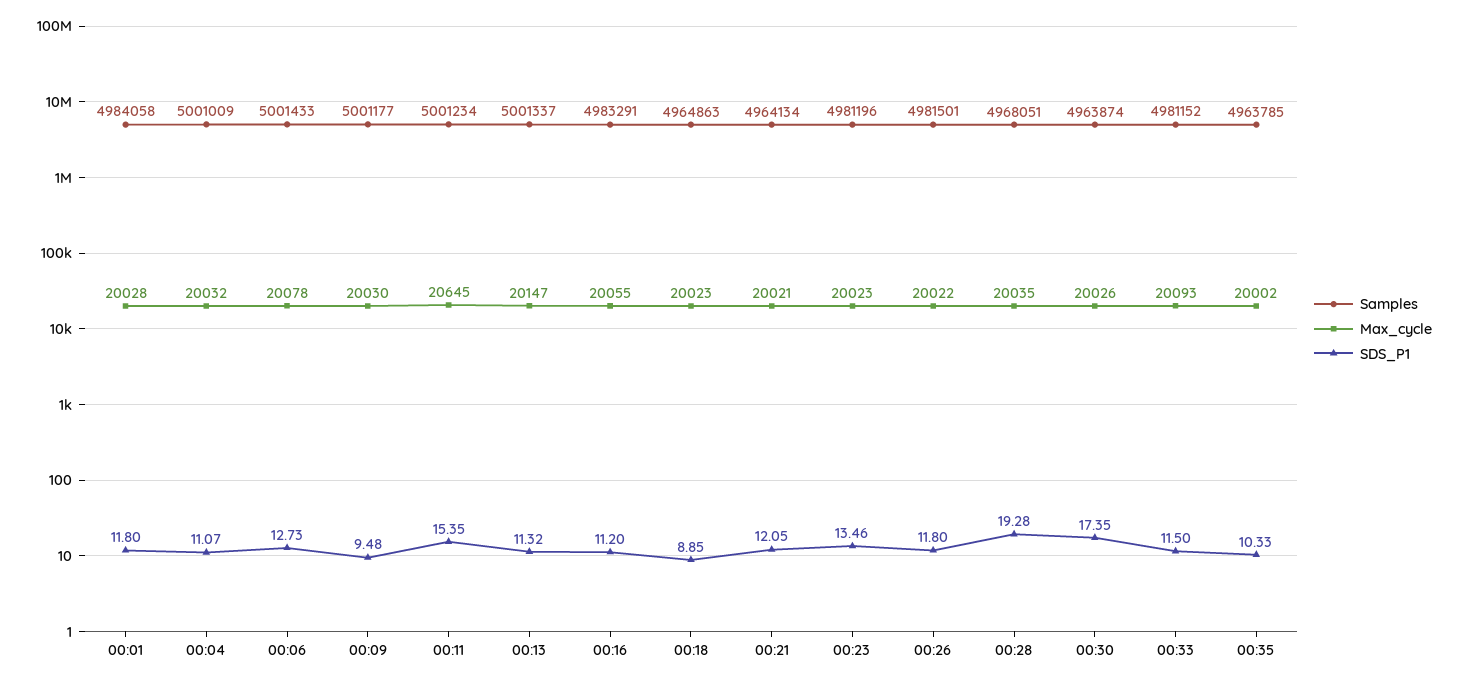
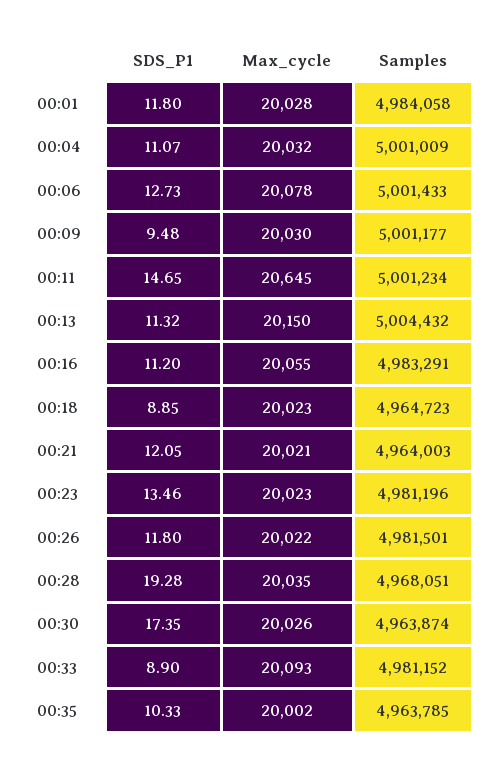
  {
    "Samples": {
      "00:01": 4984058,
      "00:04": 5001009,
      "00:06": 5001433,
      "00:09": 5001177,
      "00:11": 5001234,
-     "00:13": 5001337,
+     "00:13": 5004432,
      "00:16": 4983291,
-     "00:18": 4964863,
+     "00:18": 4964723,
-     "00:21": 4964134,
+     "00:21": 4964003,
      "00:23": 4981196,
      "00:26": 4981501,
      "00:28": 4968051,
      "00:30": 4963874,
      "00:33": 4981152,
      "00:35": 4963785
    },
    "Max_cycle": {
      "00:01": 20028,
      "00:04": 20032,
      "00:06": 20078,
      "00:09": 20030,
      "00:11": 20645,
-     "00:13": 20147,
+     "00:13": 20150,
      "00:16": 20055,
      "00:18": 20023,
      "00:21": 20021,
      "00:23": 20023,
      "00:26": 20022,
      "00:28": 20035,
      "00:30": 20026,
      "00:33": 20093,
      "00:35": 20002
    },
    "SDS_P1": {
      "00:01": 11.8,
      "00:04": 11.07,
      "00:06": 12.73,
      "00:09": 9.48,
-     "00:11": 15.35,
+     "00:11": 14.65,
      "00:13": 11.32,
      "00:16": 11.2,
      "00:18": 8.85,
      "00:21": 12.05,
      "00:23": 13.46,
      "00:26": 11.8,
      "00:28": 19.28,
      "00:30": 17.35,
-     "00:33": 11.5,
+     "00:33": 8.9,
      "00:35": 10.33
    }
  }

